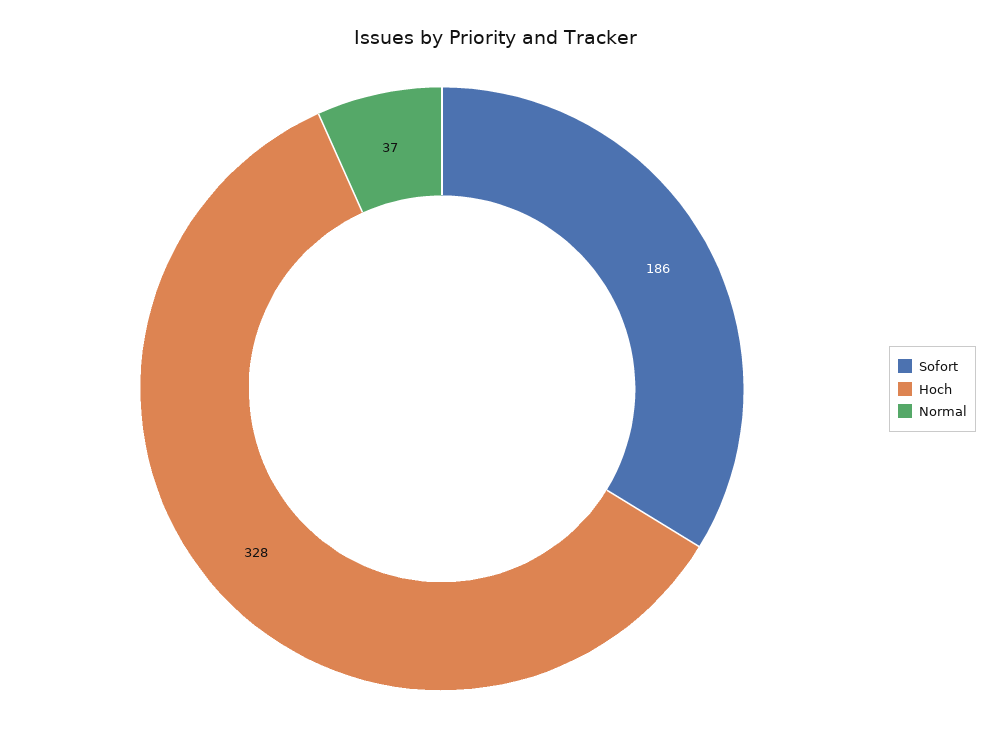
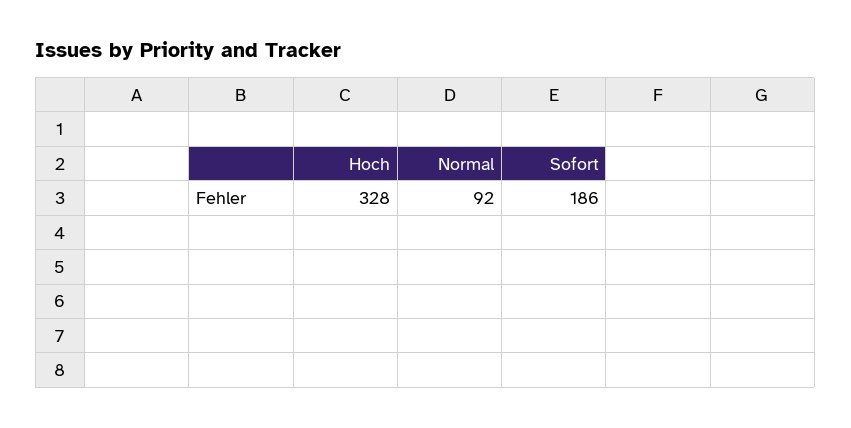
  {
    "Sofort": 186,
    "Hoch": 328,
-   "Normal": 37
+   "Normal": 92
  }

